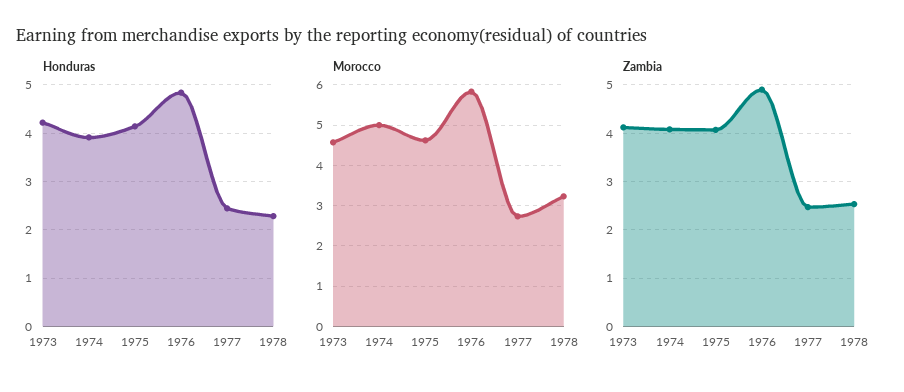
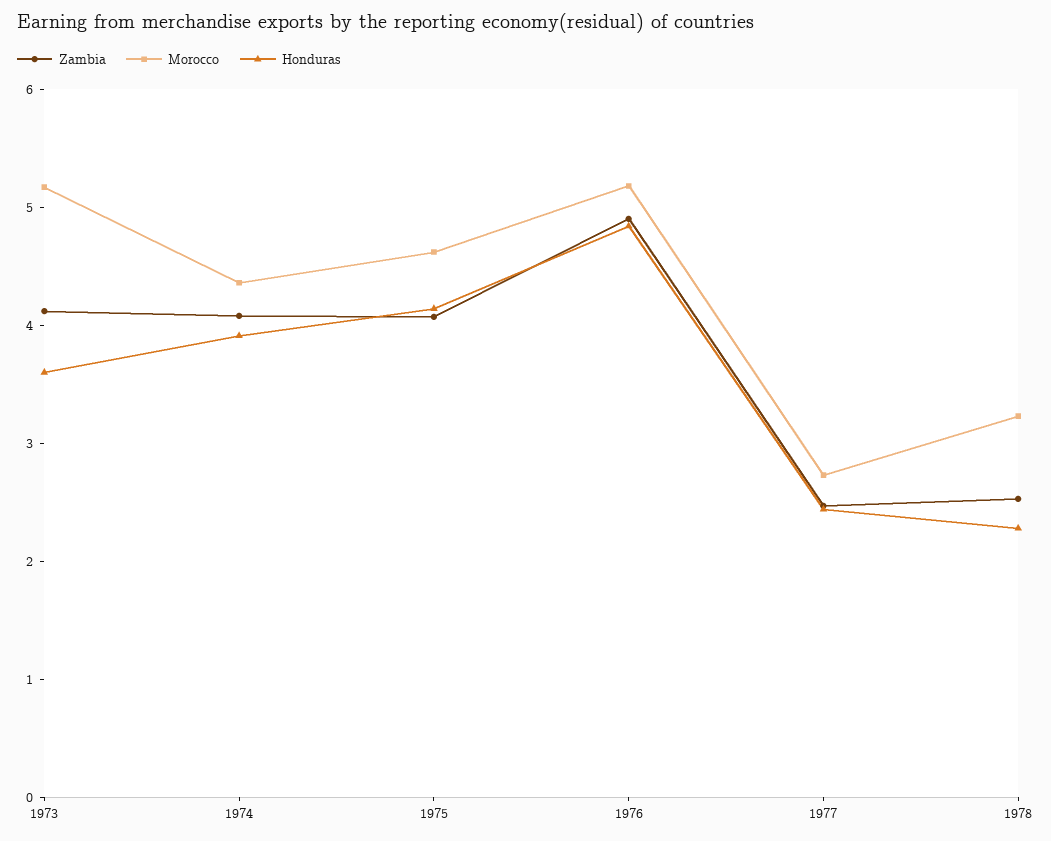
  {
    "Honduras": {
-     "1973": 4.2,
+     "1973": 3.6,
      "1974": 4,
      "1975": 4.2,
      "1976": 4.8,
      "1977": 2.4,
      "1978": 2.2
    },
    "Morocco": {
-     "1973": 4.6,
+     "1973": 5.2,
-     "1974": 5,
+     "1974": 4.4,
      "1975": 4.6,
-     "1976": 5.8,
+     "1976": 5.2,
      "1977": 2.8,
      "1978": 3.2
    },
    "Zambia": {
      "1973": 4.2,
      "1974": 4,
      "1975": 4,
      "1976": 5,
      "1977": 2.4,
      "1978": 2.6
    }
  }

